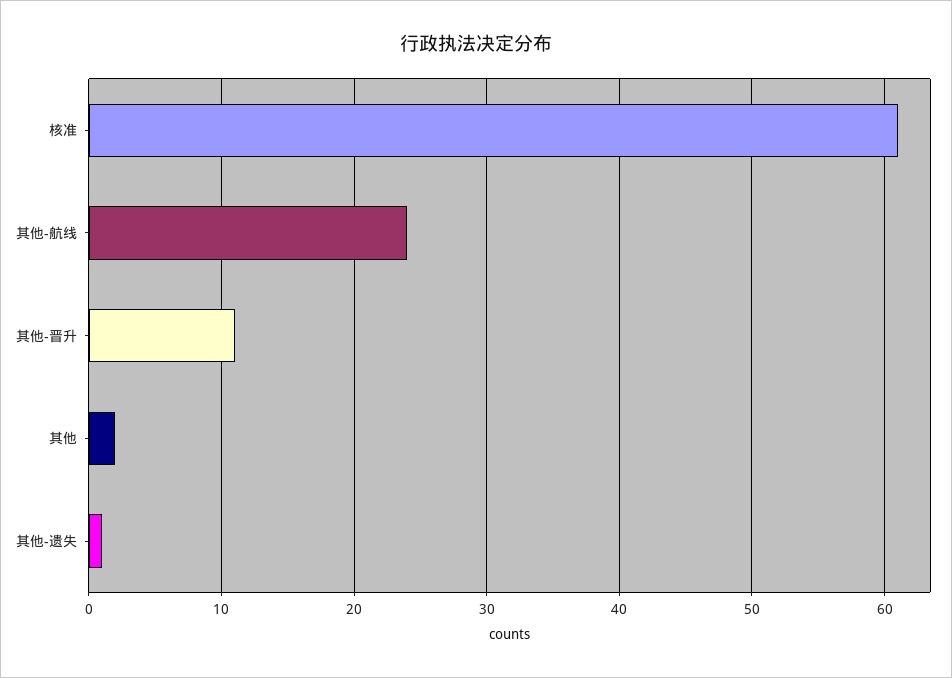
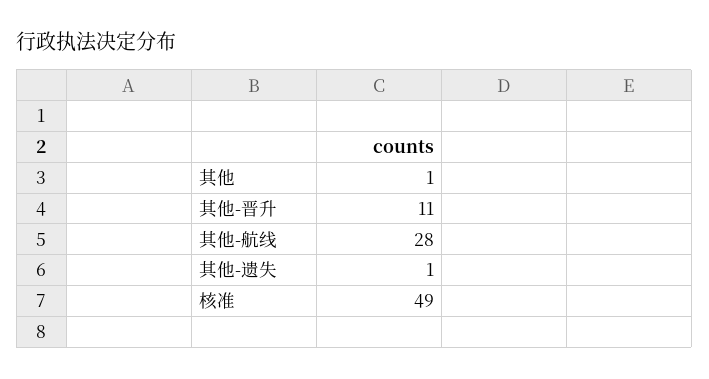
  {
-   "核准": 61,
+   "核准": 49,
-   "其他-航线": 24,
+   "其他-航线": 28,
    "其他-晋升": 11,
-   "其他": 2,
+   "其他": 1,
    "其他-遗失": 1
  }

